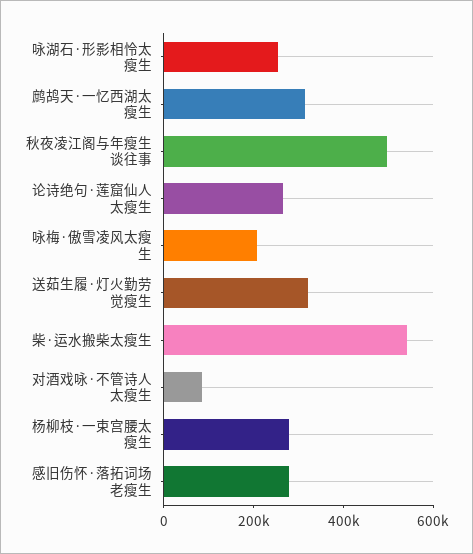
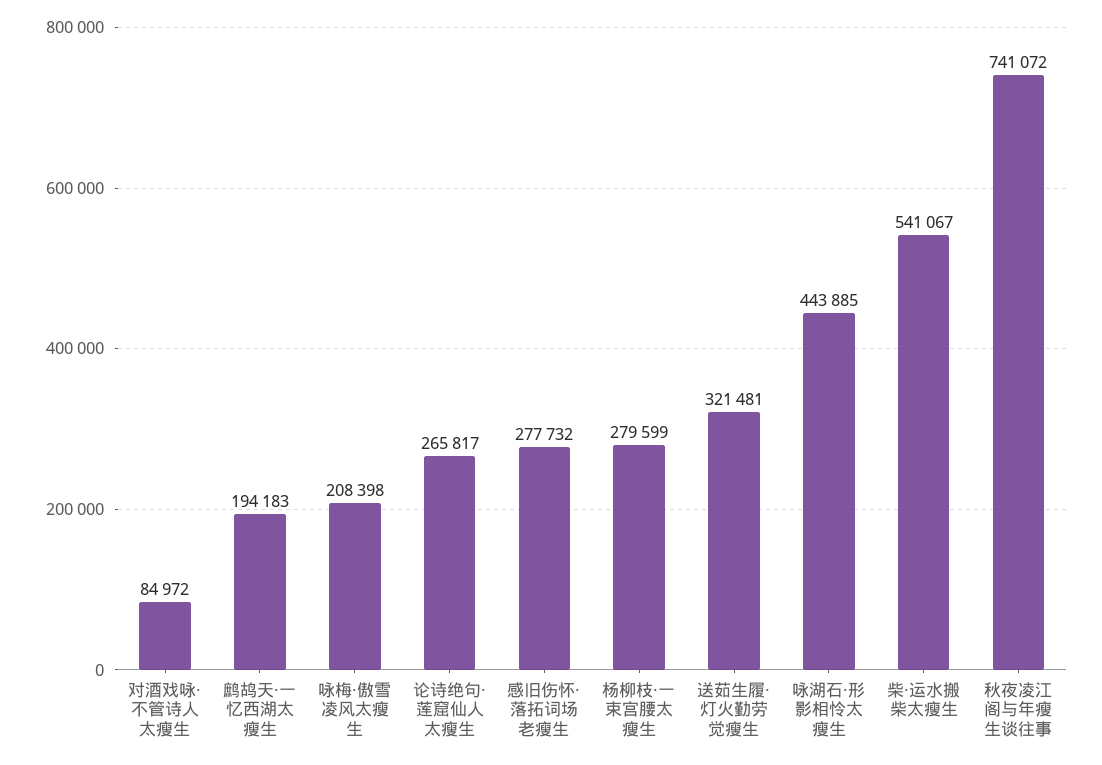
  {
-   "咏湖石·形影相怜太瘦生": 250000,
+   "咏湖石·形影相怜太瘦生": 443885,
-   "鹧鸪天·一忆西湖太瘦生": 300000,
+   "鹧鸪天·一忆西湖太瘦生": 194183,
-   "秋夜凌江阁与年瘦生谈往事": 500000,
+   "秋夜凌江阁与年瘦生谈往事": 741072,
    "论诗绝句·莲窟仙人太瘦生": 265817,
    "咏梅·傲雪凌风太瘦生": 208398,
    "送茹生履·灯火勤劳觉瘦生": 321481,
    "柴·运水搬柴太瘦生": 541067,
    "对酒戏咏·不管诗人太瘦生": 84972,
    "杨柳枝·一束宫腰太瘦生": 279599,
    "感旧伤怀·落拓词场老瘦生": 277732
  }

